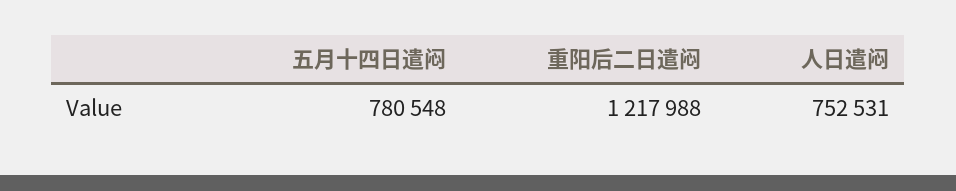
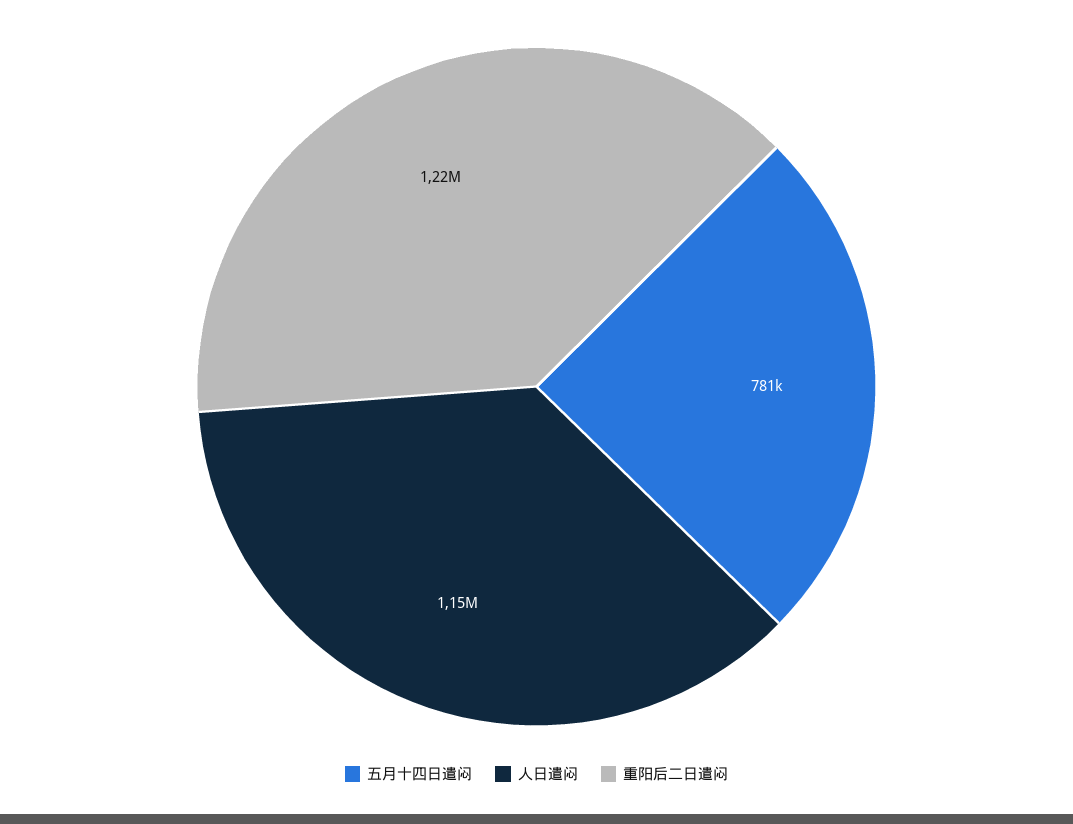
  {
    "五月十四日遣闷": 780548,
    "重阳后二日遣闷": 1217988,
-   "人日遣闷": 752531
+   "人日遣闷": 1150000
  }

